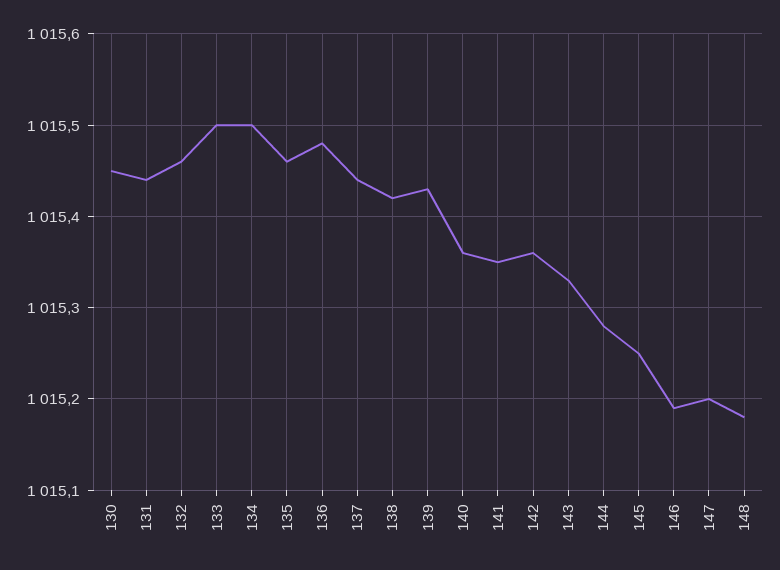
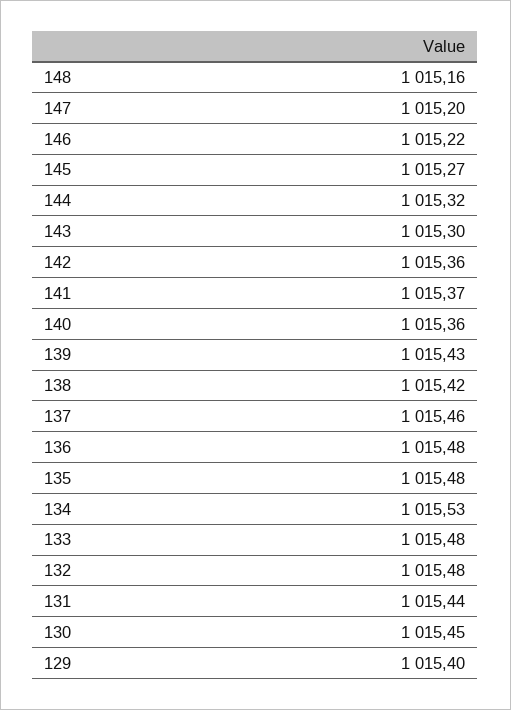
  {
    "130": 1015.45,
    "131": 1015.44,
-   "132": 1015.46,
+   "132": 1015.48,
-   "133": 1015.5,
+   "133": 1015.48,
-   "134": 1015.5,
+   "134": 1015.53,
-   "135": 1015.46,
+   "135": 1015.48,
    "136": 1015.48,
-   "137": 1015.44,
+   "137": 1015.46,
    "138": 1015.42,
    "139": 1015.43,
    "140": 1015.36,
-   "141": 1015.35,
+   "141": 1015.37,
    "142": 1015.36,
-   "143": 1015.33,
+   "143": 1015.3,
-   "144": 1015.28,
+   "144": 1015.32,
-   "145": 1015.25,
+   "145": 1015.27,
-   "146": 1015.19,
+   "146": 1015.22,
    "147": 1015.2,
-   "148": 1015.18
+   "148": 1015.16,
+   "129": 1015.4
  }

